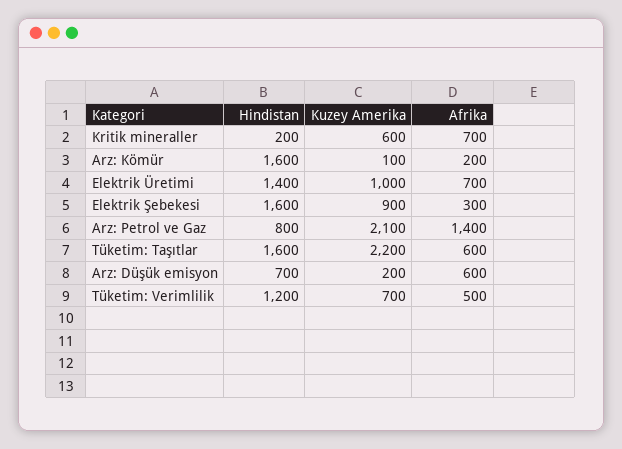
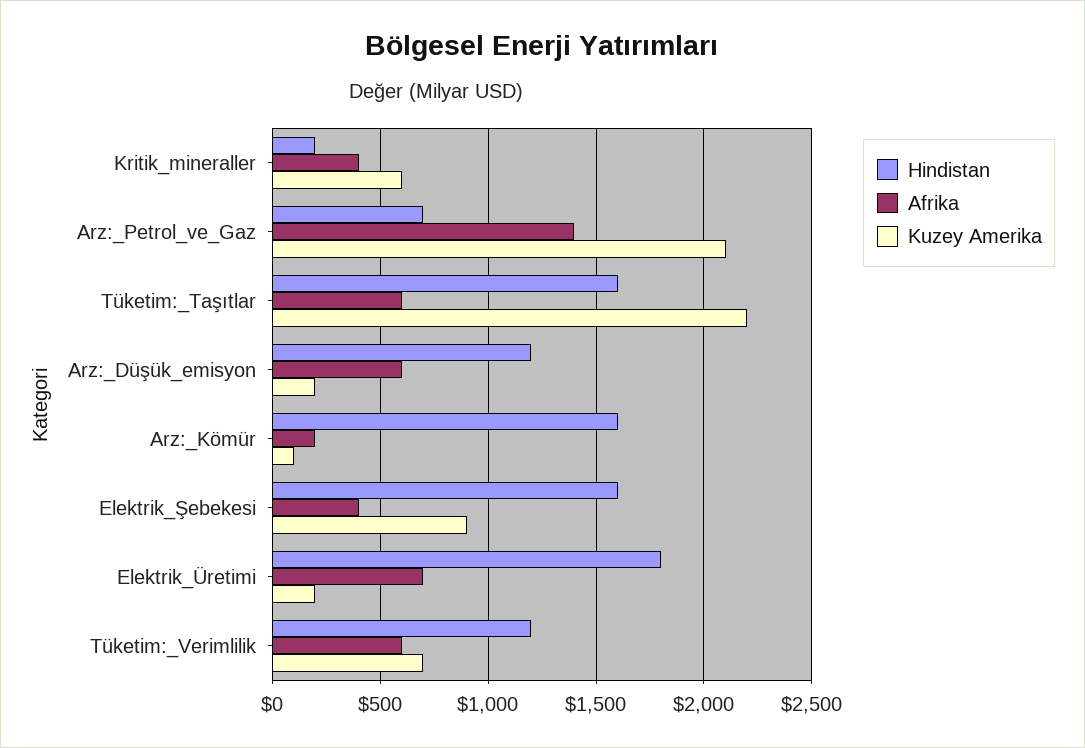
  {
    "Hindistan": {
      "Kritik mineraller": 200,
      "Arz: Kömür": 1600,
-     "Elektrik Üretimi": 1400,
+     "Elektrik Üretimi": 1800,
      "Elektrik Şebekesi": 1600,
-     "Arz: Petrol ve Gaz": 800,
+     "Arz: Petrol ve Gaz": 700,
      "Tüketim: Taşıtlar": 1600,
-     "Arz: Düşük emisyon": 700,
+     "Arz: Düşük emisyon": 1200,
      "Tüketim: Verimlilik": 1200
    },
    "Kuzey Amerika": {
      "Kritik mineraller": 600,
      "Arz: Kömür": 100,
-     "Elektrik Üretimi": 1000,
+     "Elektrik Üretimi": 200,
      "Elektrik Şebekesi": 900,
      "Arz: Petrol ve Gaz": 2100,
      "Tüketim: Taşıtlar": 2200,
      "Arz: Düşük emisyon": 200,
      "Tüketim: Verimlilik": 700
    },
    "Afrika": {
-     "Kritik mineraller": 700,
+     "Kritik mineraller": 400,
      "Arz: Kömür": 200,
      "Elektrik Üretimi": 700,
-     "Elektrik Şebekesi": 300,
+     "Elektrik Şebekesi": 400,
      "Arz: Petrol ve Gaz": 1400,
      "Tüketim: Taşıtlar": 600,
      "Arz: Düşük emisyon": 600,
-     "Tüketim: Verimlilik": 500
+     "Tüketim: Verimlilik": 600
    }
  }

